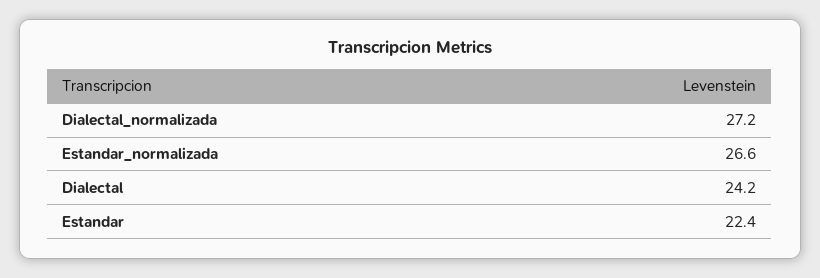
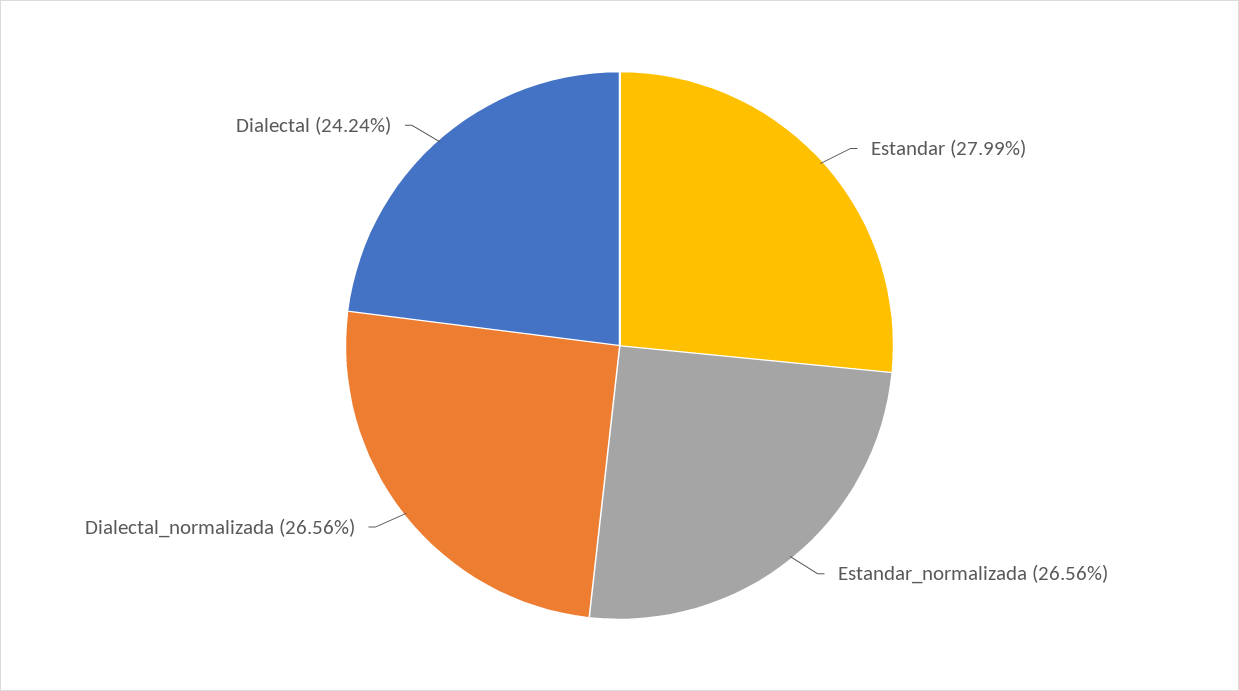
  {
-   "Dialectal_normalizada": 27.2,
+   "Dialectal_normalizada": 26.56,
    "Estandar_normalizada": 26.56,
    "Dialectal": 24.24,
-   "Estandar": 22.4
+   "Estandar": 27.99
  }

